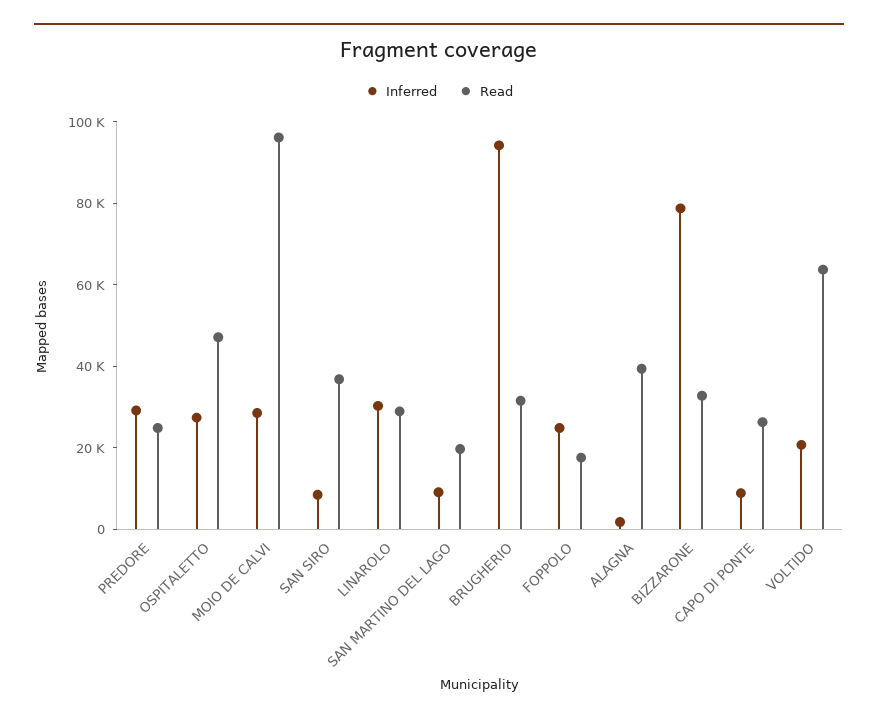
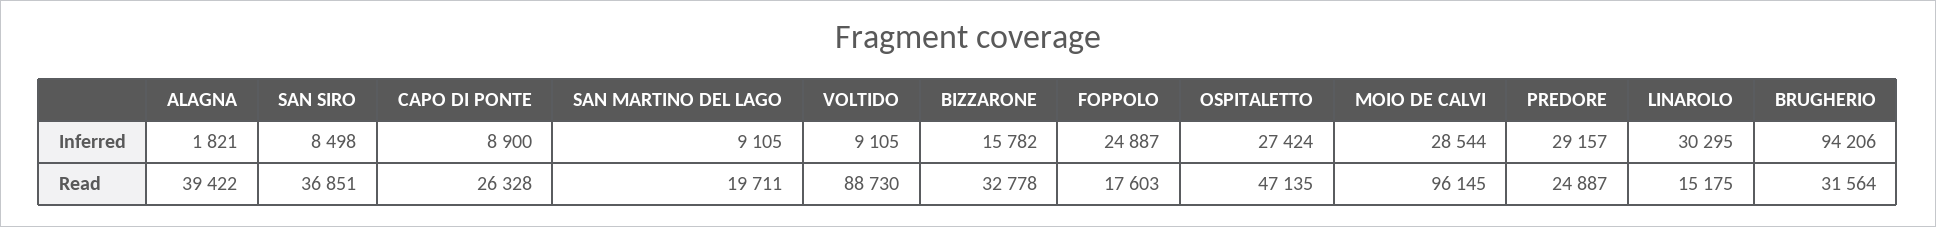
  {
    "Inferred": {
      "PREDORE": 29157,
      "OSPITALETTO": 27424,
      "MOIO DE CALVI": 28544,
      "SAN SIRO": 8498,
      "LINAROLO": 30295,
      "SAN MARTINO DEL LAGO": 9105,
      "BRUGHERIO": 94206,
      "FOPPOLO": 24887,
      "ALAGNA": 1821,
-     "BIZZARONE": 80000,
+     "BIZZARONE": 15782,
      "CAPO DI PONTE": 8900,
-     "VOLTIDO": 20000
+     "VOLTIDO": 9105
    },
    "Read": {
      "PREDORE": 24887,
      "OSPITALETTO": 47135,
      "MOIO DE CALVI": 96145,
      "SAN SIRO": 36851,
-     "LINAROLO": 30000,
+     "LINAROLO": 15175,
      "SAN MARTINO DEL LAGO": 19711,
      "BRUGHERIO": 31564,
      "FOPPOLO": 17603,
      "ALAGNA": 39422,
      "BIZZARONE": 32778,
      "CAPO DI PONTE": 26328,
-     "VOLTIDO": 65000
+     "VOLTIDO": 88730
    }
  }

